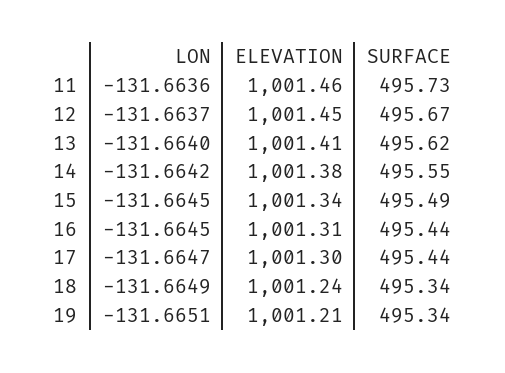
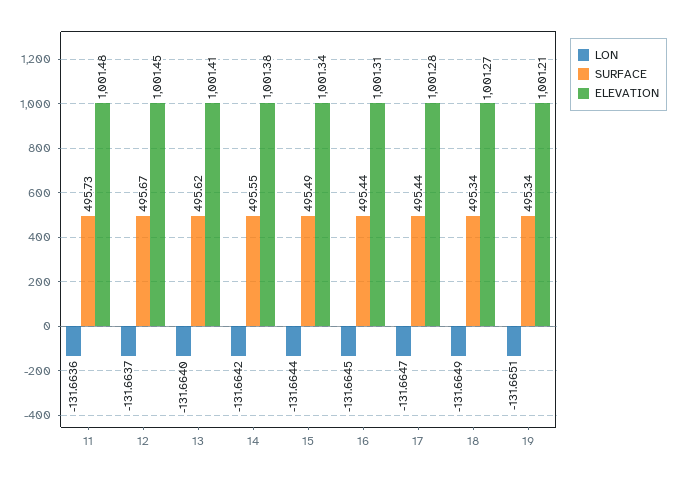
  {
    "LON": {
      "11": -131.6636,
      "12": -131.6637,
      "13": -131.664,
      "14": -131.6642,
-     "15": -131.6645,
+     "15": -131.6644,
      "16": -131.6645,
      "17": -131.6647,
      "18": -131.6649,
      "19": -131.6651
    },
    "ELEVATION": {
-     "11": 1001.46,
+     "11": 1001.48,
      "12": 1001.45,
      "13": 1001.41,
      "14": 1001.38,
      "15": 1001.34,
      "16": 1001.31,
-     "17": 1001.3,
+     "17": 1001.28,
-     "18": 1001.24,
+     "18": 1001.27,
      "19": 1001.21
    },
    "SURFACE": {
      "11": 495.73,
      "12": 495.67,
      "13": 495.62,
      "14": 495.55,
      "15": 495.49,
      "16": 495.44,
      "17": 495.44,
      "18": 495.34,
      "19": 495.34
    }
  }

